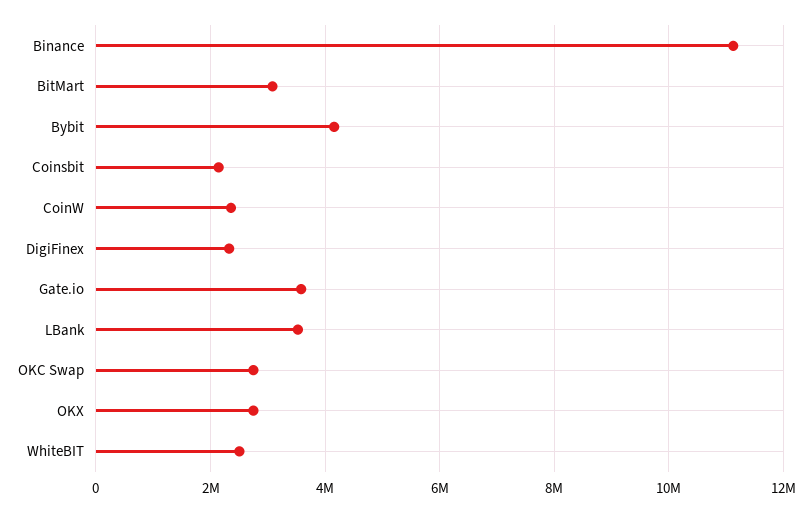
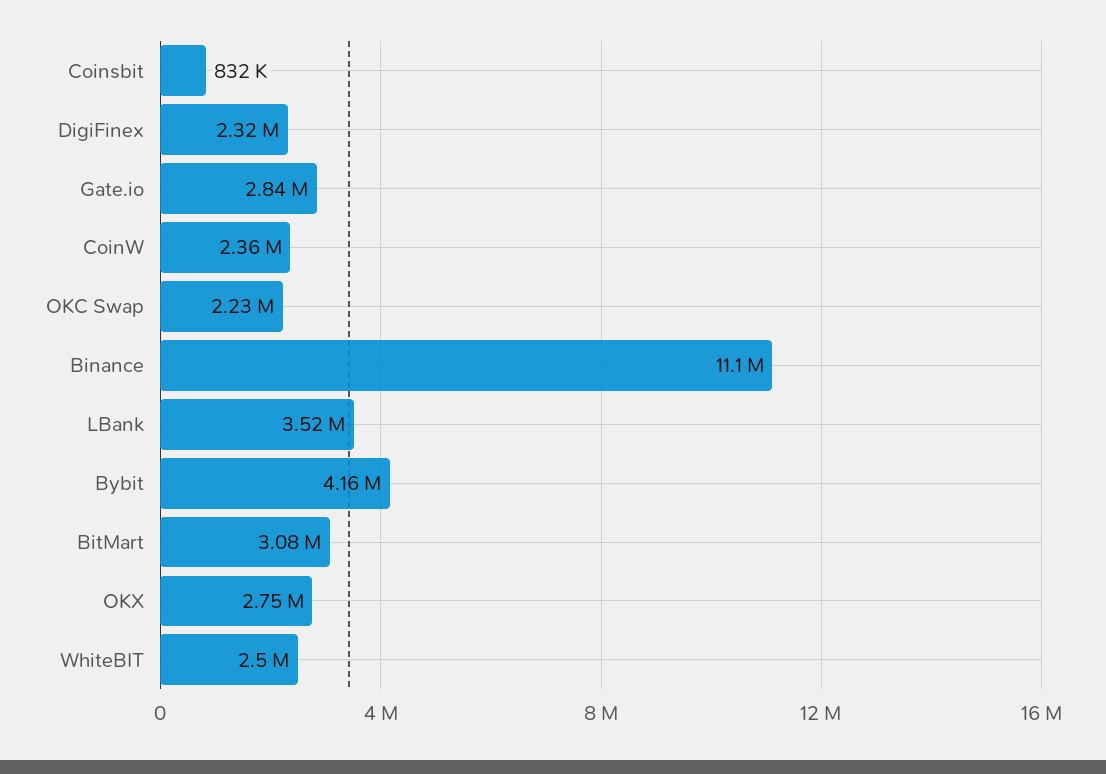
  {
    "Binance": 11100000,
    "BitMart": 3080000,
    "Bybit": 4160000,
-   "Coinsbit": 2200000,
+   "Coinsbit": 832000,
    "CoinW": 2360000,
    "DigiFinex": 2320000,
-   "Gate.io": 3600000,
+   "Gate.io": 2840000,
    "LBank": 3520000,
-   "OKC Swap": 2800000,
+   "OKC Swap": 2230000,
    "OKX": 2750000,
    "WhiteBIT": 2500000
  }

